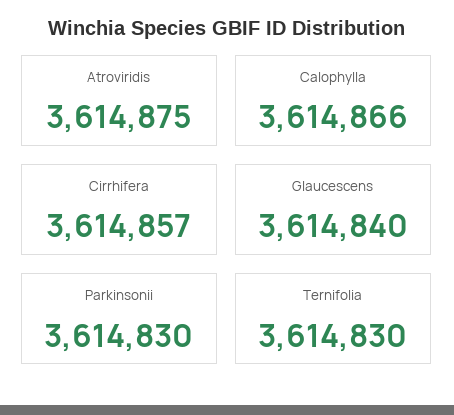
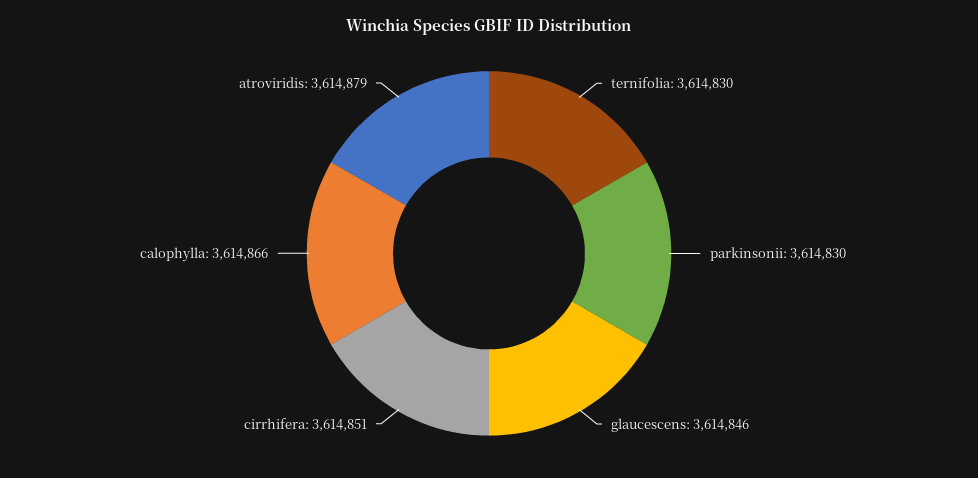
  {
-   "Atroviridis": 3614875,
+   "Atroviridis": 3614879,
    "Calophylla": 3614866,
-   "Cirrhifera": 3614857,
+   "Cirrhifera": 3614851,
-   "Glaucescens": 3614840,
+   "Glaucescens": 3614846,
    "Parkinsonii": 3614830,
    "Ternifolia": 3614830
  }

